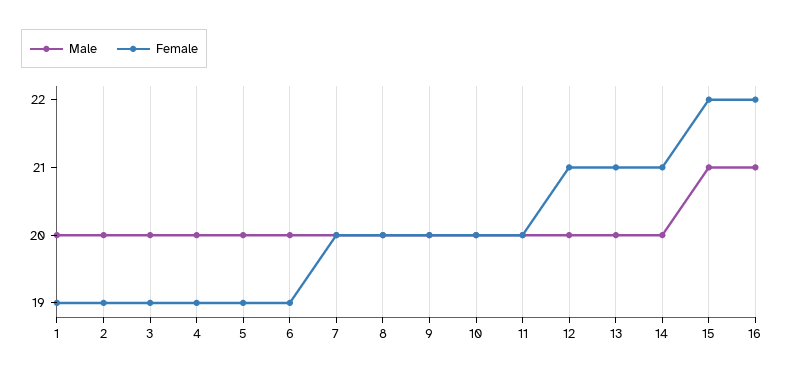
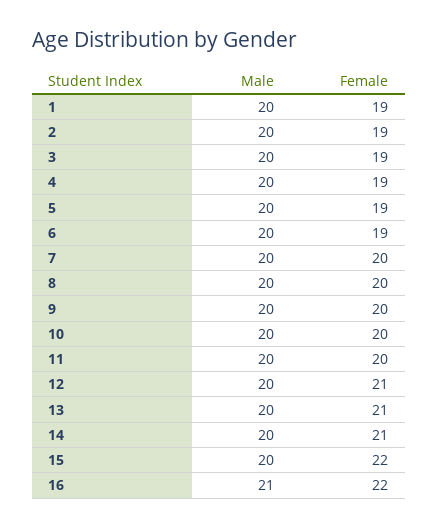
  {
    "Male": {
      "1": 20,
      "2": 20,
      "3": 20,
      "4": 20,
      "5": 20,
      "6": 20,
      "7": 20,
      "8": 20,
      "9": 20,
      "10": 20,
      "11": 20,
      "12": 20,
      "13": 20,
      "14": 20,
-     "15": 21,
+     "15": 20,
      "16": 21
    },
    "Female": {
      "1": 19,
      "2": 19,
      "3": 19,
      "4": 19,
      "5": 19,
      "6": 19,
      "7": 20,
      "8": 20,
      "9": 20,
      "10": 20,
      "11": 20,
      "12": 21,
      "13": 21,
      "14": 21,
      "15": 22,
      "16": 22
    }
  }

